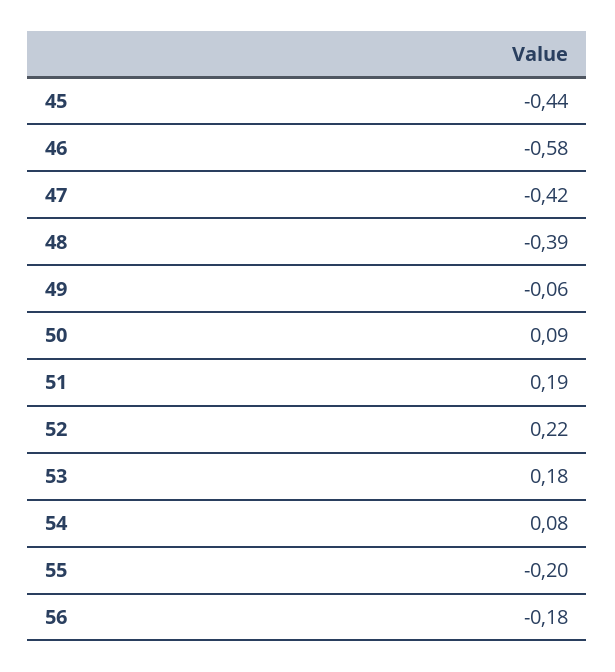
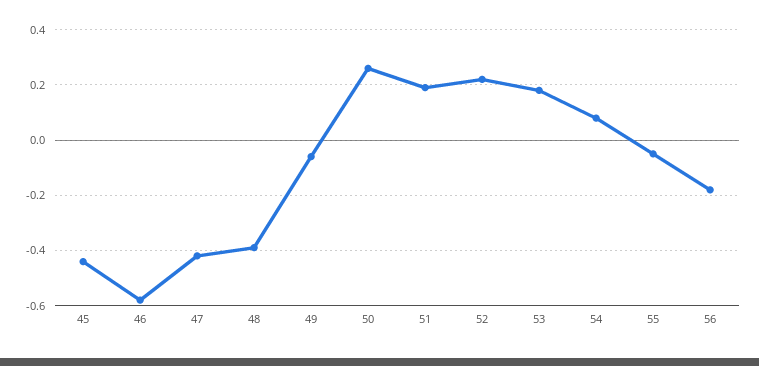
  {
    "45": -0.44,
    "46": -0.58,
    "47": -0.42,
    "48": -0.39,
    "49": -0.06,
-   "50": 0.09,
+   "50": 0.25,
    "51": 0.19,
    "52": 0.22,
    "53": 0.18,
    "54": 0.08,
-   "55": -0.2,
+   "55": -0.05,
    "56": -0.18
  }

